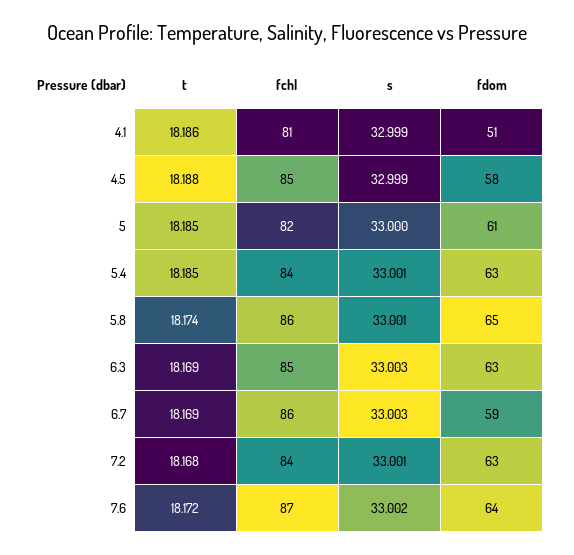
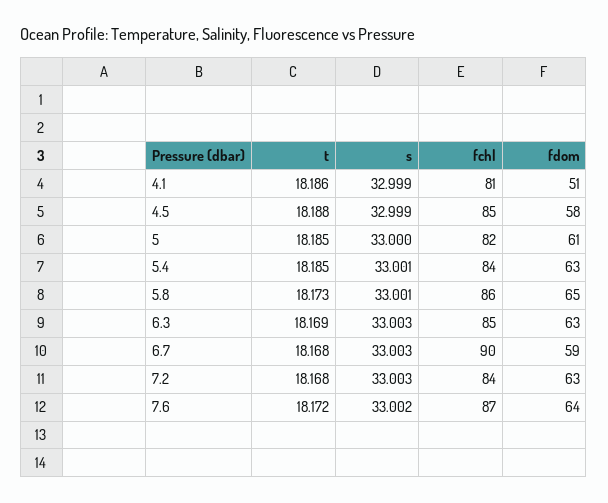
  {
    "t": {
      "4.1": 18.186,
      "4.5": 18.188,
      "5": 18.185,
      "5.4": 18.185,
-     "5.8": 18.174,
+     "5.8": 18.173,
      "6.3": 18.169,
-     "6.7": 18.169,
+     "6.7": 18.168,
      "7.2": 18.168,
      "7.6": 18.172
    },
    "fchl": {
      "4.1": 81,
      "4.5": 85,
      "5": 82,
      "5.4": 84,
      "5.8": 86,
      "6.3": 85,
-     "6.7": 86,
+     "6.7": 90,
      "7.2": 84,
      "7.6": 87
    },
    "s": {
      "4.1": 32.999,
      "4.5": 32.999,
      "5": 33,
      "5.4": 33.001,
      "5.8": 33.001,
      "6.3": 33.003,
      "6.7": 33.003,
-     "7.2": 33.001,
+     "7.2": 33.003,
      "7.6": 33.002
    },
    "fdom": {
      "4.1": 51,
      "4.5": 58,
      "5": 61,
      "5.4": 63,
      "5.8": 65,
      "6.3": 63,
      "6.7": 59,
      "7.2": 63,
      "7.6": 64
    }
  }

